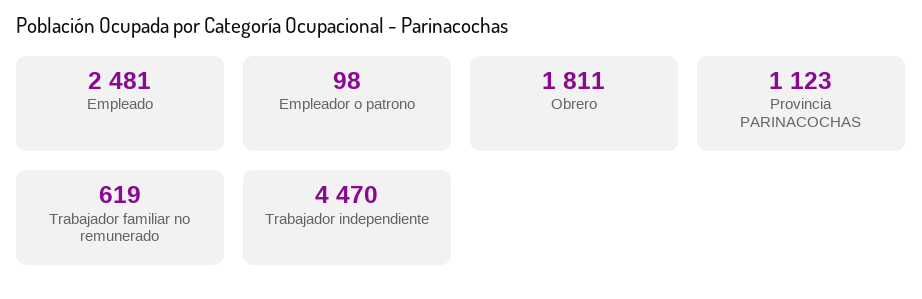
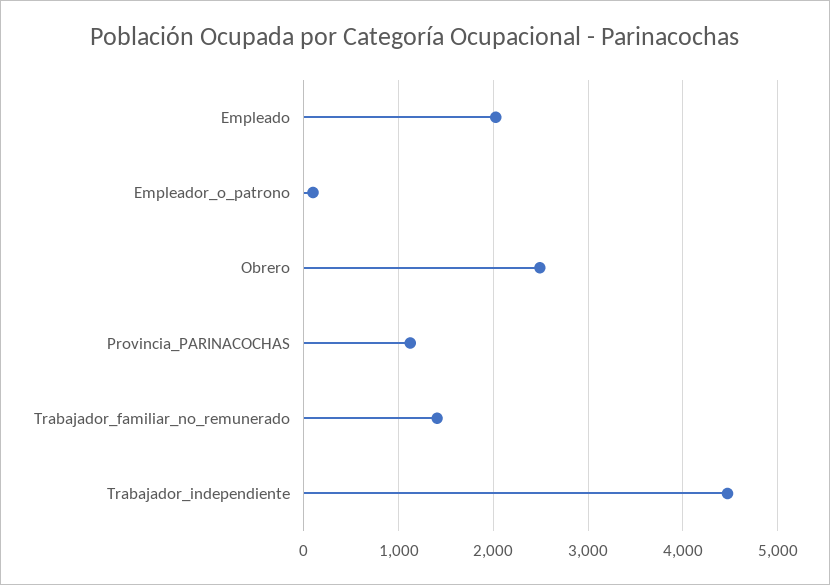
  {
-   "Empleado": 2481,
+   "Empleado": 2000,
    "Empleador o patrono": 98,
-   "Obrero": 1811,
+   "Obrero": 2500,
    "Provincia PARINACOCHAS": 1123,
-   "Trabajador familiar no remunerado": 619,
+   "Trabajador familiar no remunerado": 1400,
    "Trabajador independiente": 4470
  }

